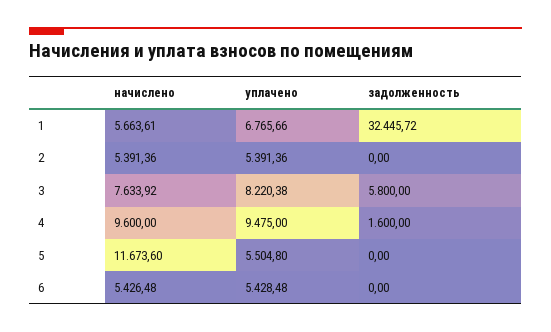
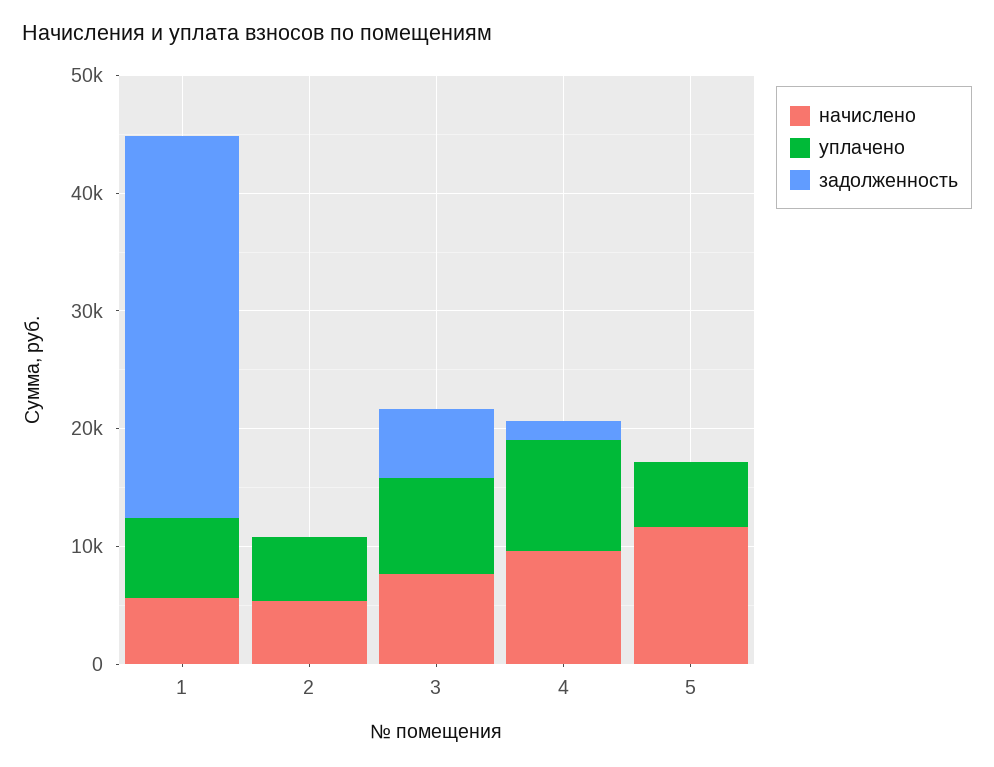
  {
    "начислено": {
      "1": 5663.61,
      "2": 5391.36,
      "3": 7633.92,
      "4": 9600,
-     "5": 11673.6,
+     "5": 11673.6
-     "6": 5426.48
    },
    "уплачено": {
      "1": 6765.66,
      "2": 5391.36,
      "3": 8220.38,
      "4": 9475,
-     "5": 5504.8,
+     "5": 5504.8
-     "6": 5428.48
    },
    "задолженность": {
      "1": 32445.72,
      "2": 0,
      "3": 5800,
      "4": 1600,
-     "5": 0,
+     "5": 0
-     "6": 0
    }
  }

